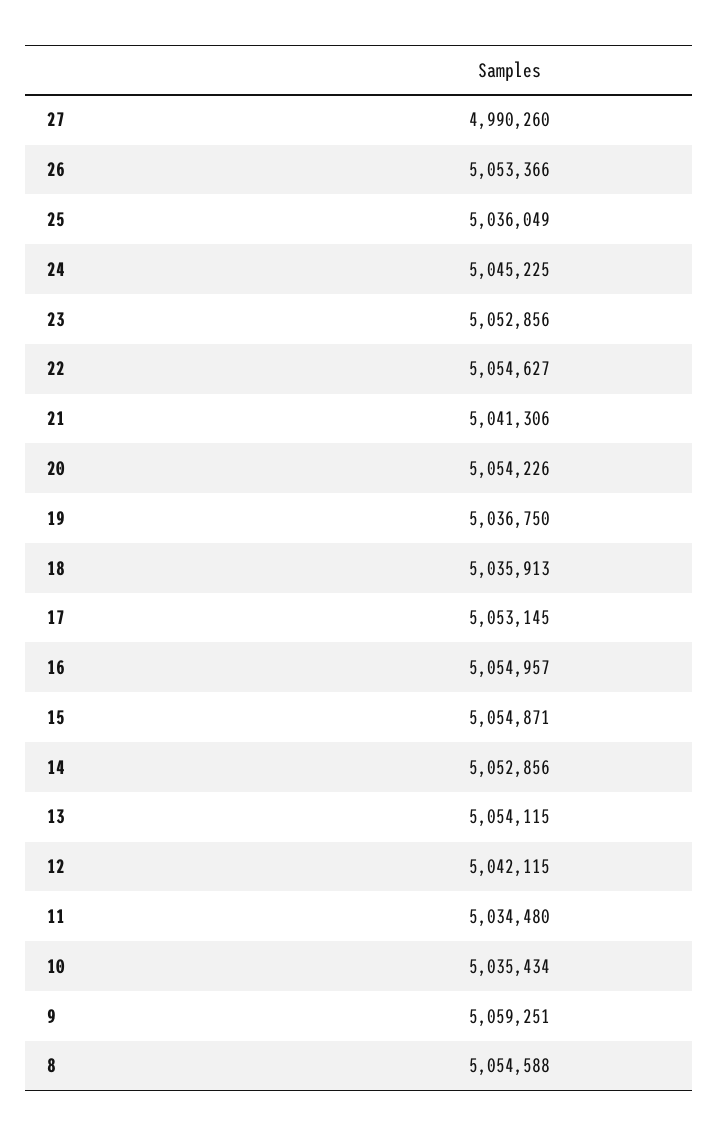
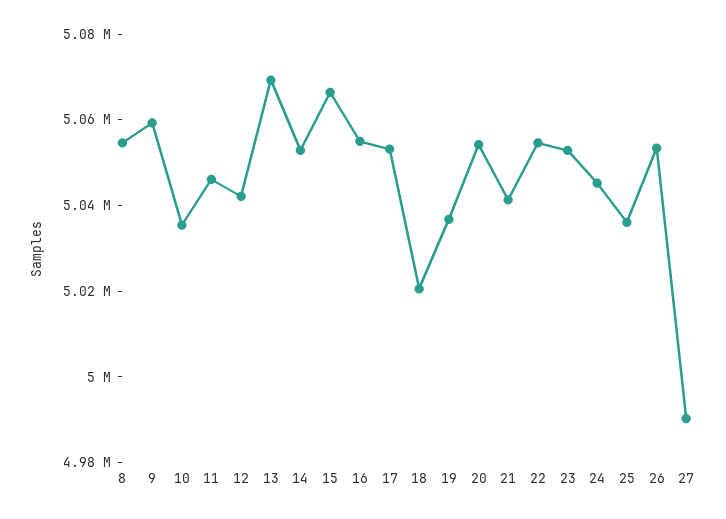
  {
    "27": 4990260,
    "26": 5053366,
    "25": 5036049,
    "24": 5045225,
    "23": 5052856,
    "22": 5054627,
    "21": 5041306,
    "20": 5054226,
    "19": 5036750,
-   "18": 5035913,
+   "18": 5020000,
    "17": 5053145,
    "16": 5054957,
-   "15": 5054871,
+   "15": 5065000,
    "14": 5052856,
-   "13": 5054115,
+   "13": 5070000,
    "12": 5042115,
-   "11": 5034480,
+   "11": 5045000,
    "10": 5035434,
    "9": 5059251,
    "8": 5054588
  }

